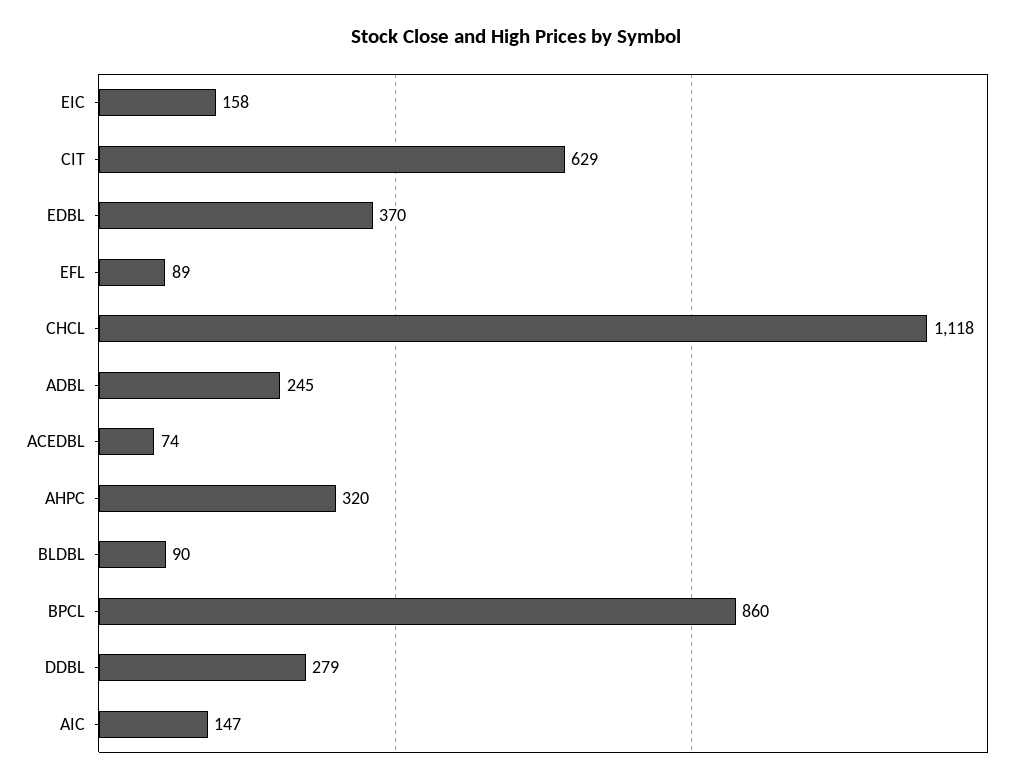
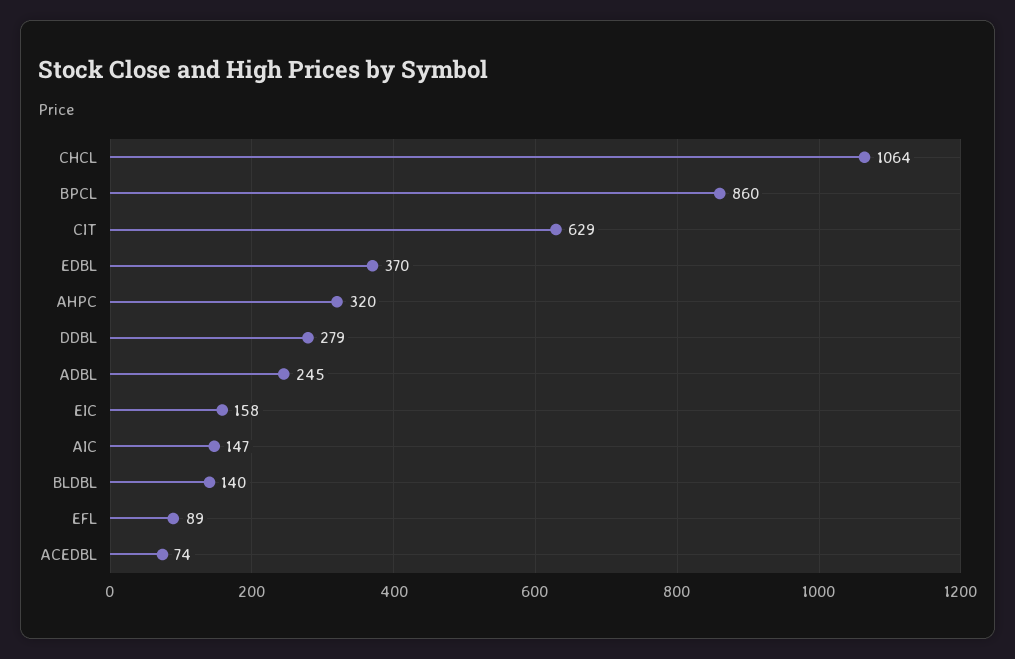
  {
    "EIC": 158,
    "CIT": 629,
    "EDBL": 370,
    "EFL": 89,
-   "CHCL": 1118,
+   "CHCL": 1064,
    "ADBL": 245,
    "ACEDBL": 74,
    "AHPC": 320,
-   "BLDBL": 90,
+   "BLDBL": 140,
    "BPCL": 860,
    "DDBL": 279,
    "AIC": 147
  }

